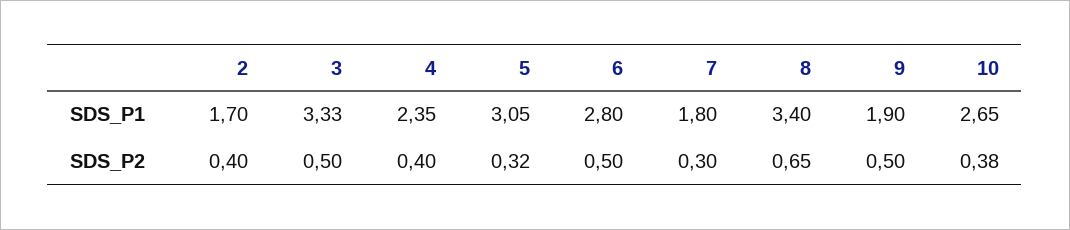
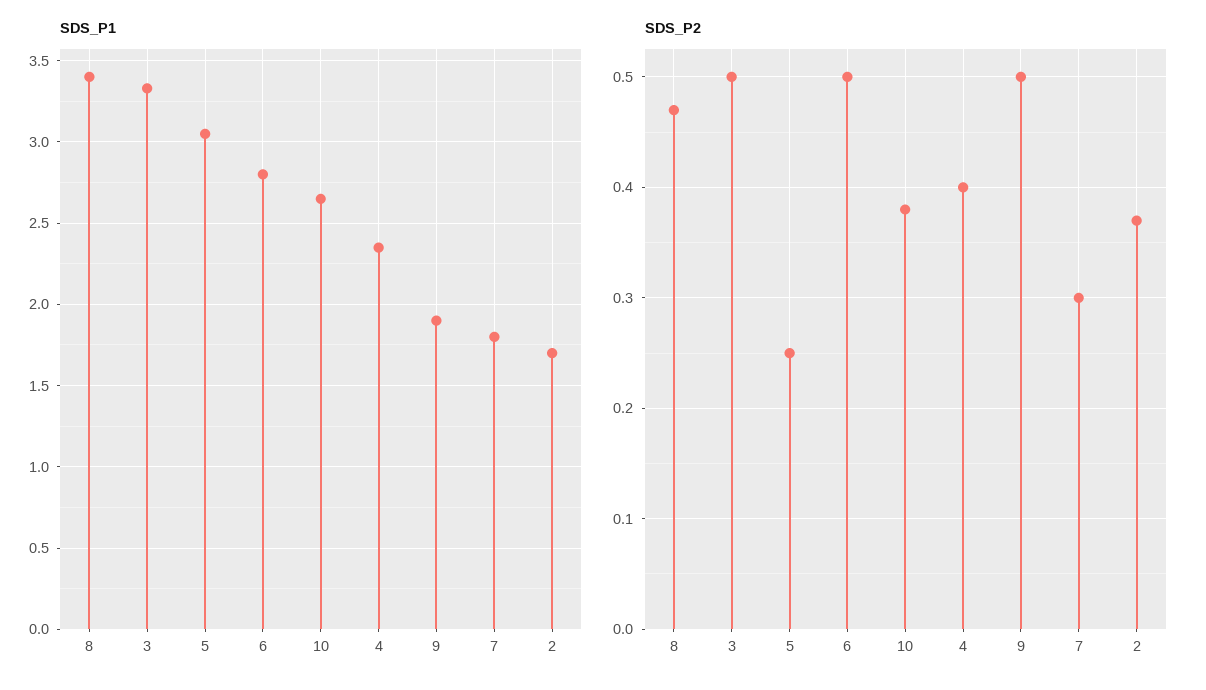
  {
    "SDS_P1": {
      "2": 1.7,
      "3": 3.33,
      "4": 2.35,
      "5": 3.05,
      "6": 2.8,
      "7": 1.8,
      "8": 3.4,
      "9": 1.9,
      "10": 2.65
    },
    "SDS_P2": {
-     "2": 0.4,
+     "2": 0.37,
      "3": 0.5,
      "4": 0.4,
-     "5": 0.32,
+     "5": 0.25,
      "6": 0.5,
      "7": 0.3,
-     "8": 0.65,
+     "8": 0.47,
      "9": 0.5,
      "10": 0.38
    }
  }

